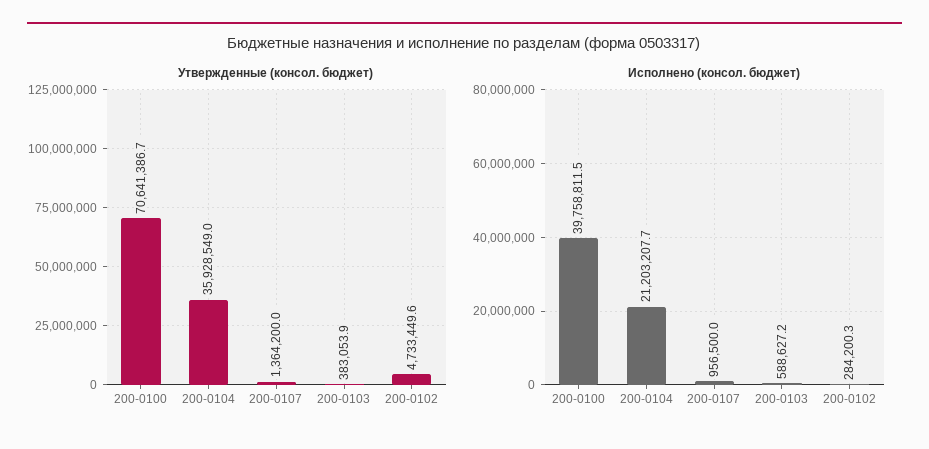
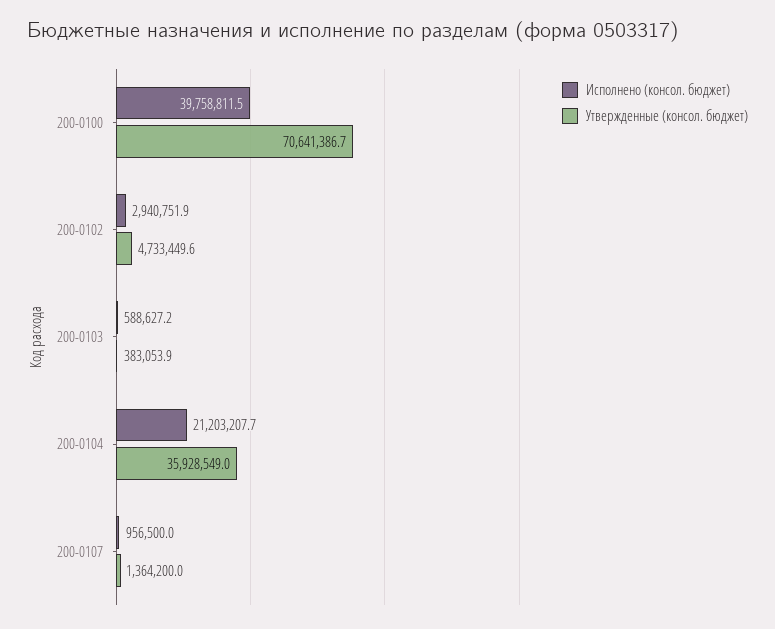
  {
    "Утвержденные (консол. бюджет)": {
      "200-0100": 70641386.7,
      "200-0104": 35928549,
      "200-0107": 1364200,
      "200-0103": 383053.9,
      "200-0102": 4733449.6
    },
    "Исполнено (консол. бюджет)": {
      "200-0100": 39758811.5,
      "200-0104": 21203207.7,
      "200-0107": 956500,
      "200-0103": 588627.2,
-     "200-0102": 284200.3
+     "200-0102": 2940751.9
    }
  }

